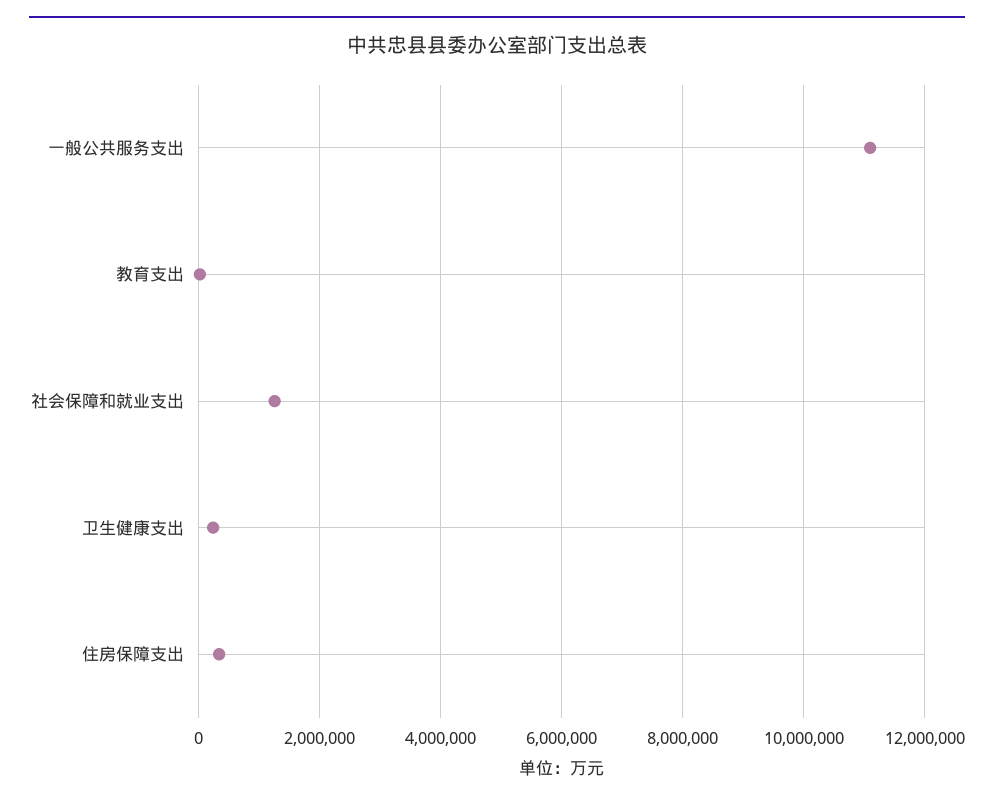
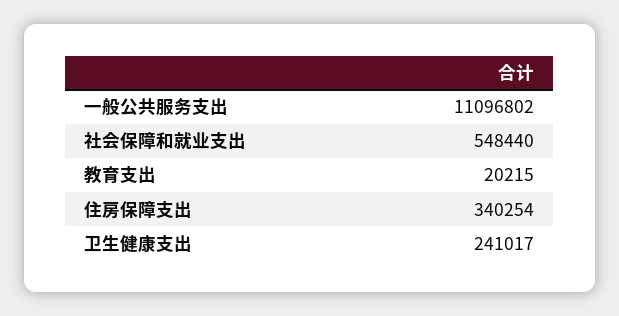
  {
    "一般公共服务支出": 11096802,
    "教育支出": 20215,
-   "社会保障和就业支出": 1200000,
+   "社会保障和就业支出": 548440,
    "卫生健康支出": 241017,
    "住房保障支出": 340254
  }

